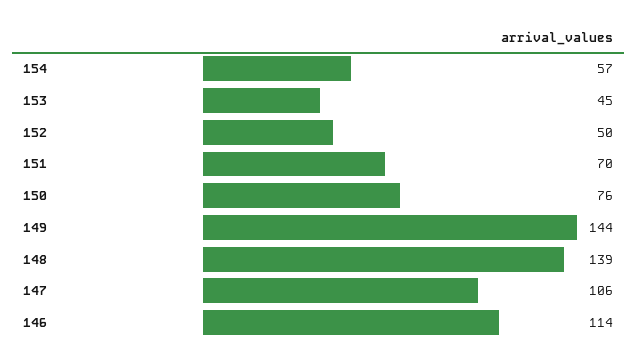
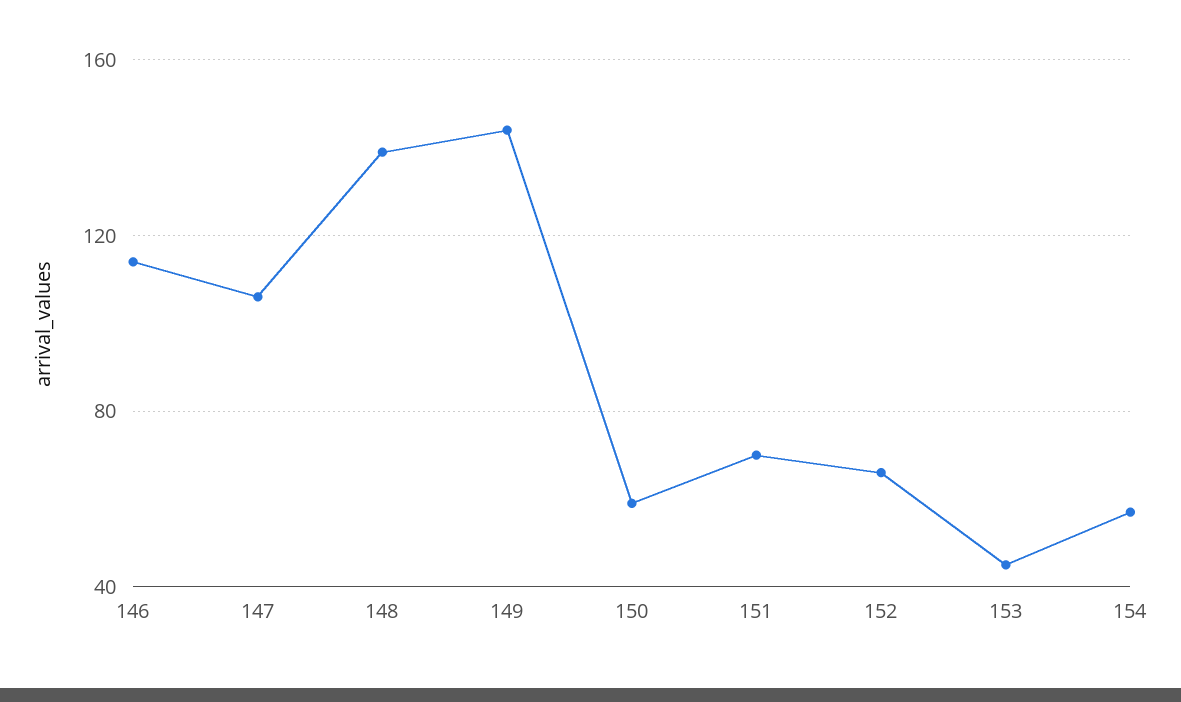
  {
    "154": 57,
    "153": 45,
-   "152": 50,
+   "152": 65,
    "151": 70,
-   "150": 76,
+   "150": 60,
    "149": 144,
    "148": 139,
    "147": 106,
    "146": 114
  }

